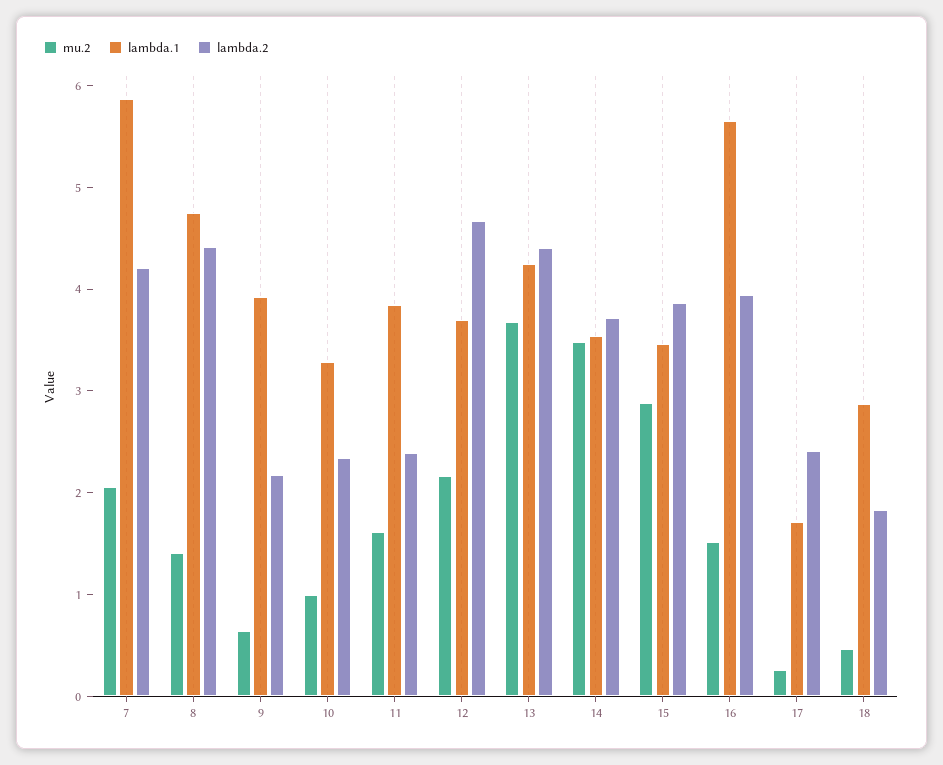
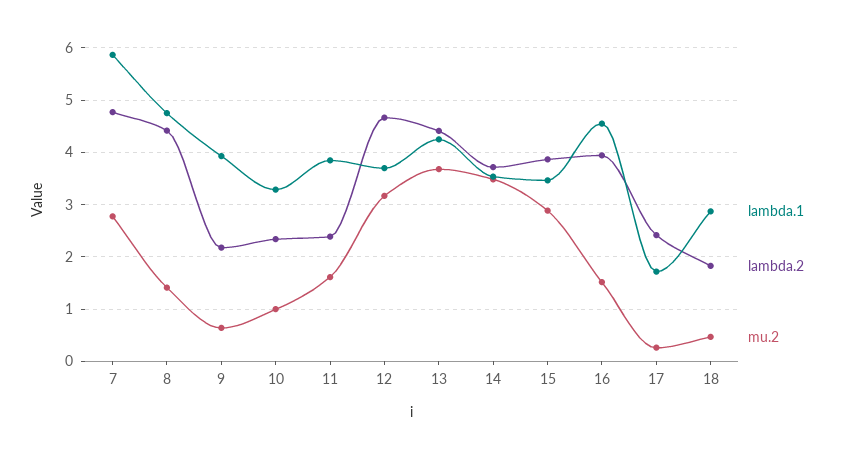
  {
    "mu.2": {
-     "7": 2,
+     "7": 2.8,
      "8": 1.4,
      "9": 0.6,
      "10": 1,
      "11": 1.6,
-     "12": 2.2,
+     "12": 3.2,
      "13": 3.6,
      "14": 3.4,
      "15": 2.8,
      "16": 1.6,
      "17": 0.2,
      "18": 0.4
    },
    "lambda.1": {
      "7": 5.8,
      "8": 4.8,
      "9": 4,
      "10": 3.2,
      "11": 3.8,
      "12": 3.6,
      "13": 4.2,
      "14": 3.6,
      "15": 3.4,
-     "16": 5.6,
+     "16": 4.6,
      "17": 1.8,
      "18": 2.8
    },
    "lambda.2": {
-     "7": 4.2,
+     "7": 4.8,
      "8": 4.4,
      "9": 2.2,
      "10": 2.4,
      "11": 2.4,
      "12": 4.6,
      "13": 4.4,
      "14": 3.8,
      "15": 3.8,
      "16": 4,
      "17": 2.4,
      "18": 1.8
    }
  }

